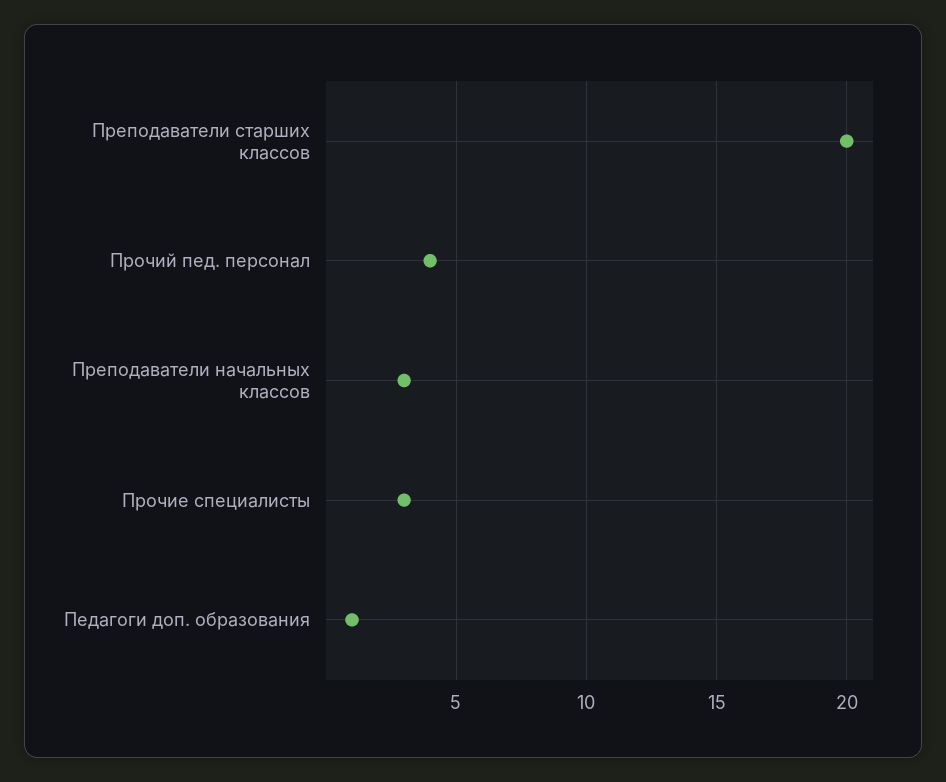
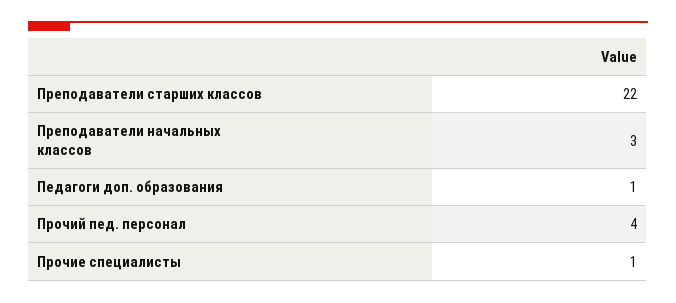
  {
-   "Преподаватели старших классов": 20,
+   "Преподаватели старших классов": 22,
    "Прочий пед. персонал": 4,
    "Преподаватели начальных классов": 3,
-   "Прочие специалисты": 3,
+   "Прочие специалисты": 1,
    "Педагоги доп. образования": 1
  }

